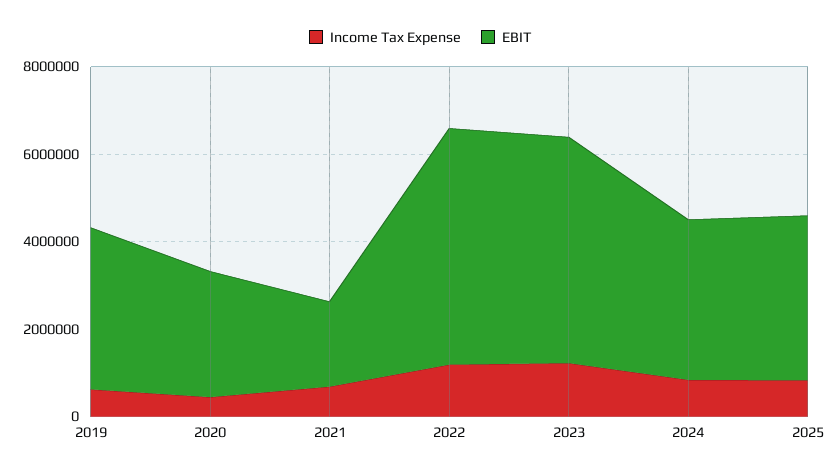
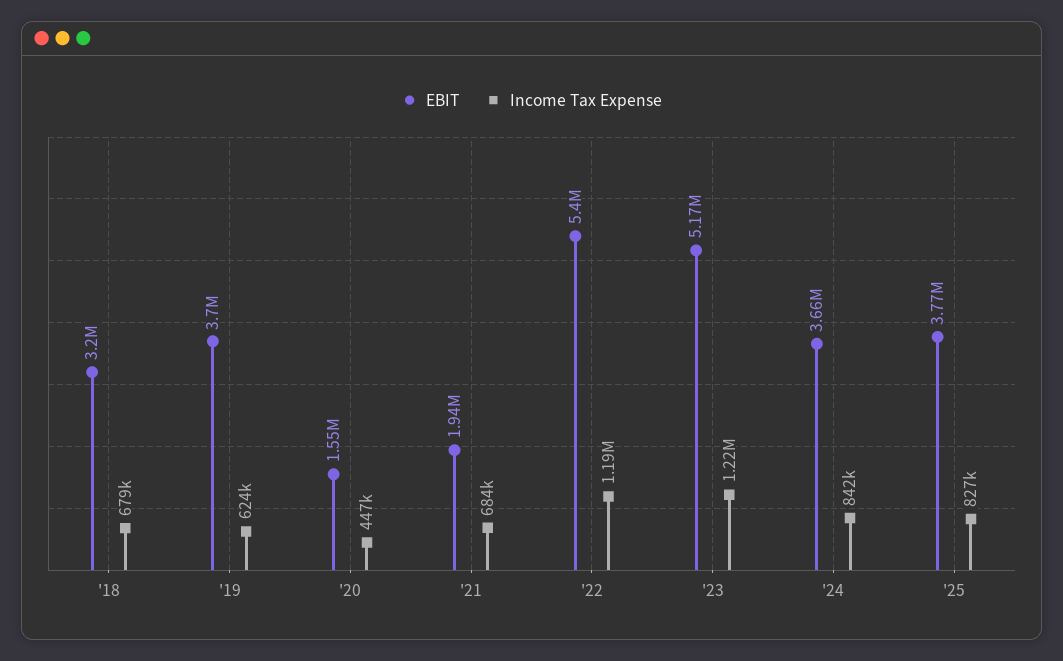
  {
    "Income Tax Expense": {
      "2019": 624000,
      "2020": 447000,
      "2021": 684000,
      "2022": 1190000,
      "2023": 1220000,
      "2024": 842000,
-     "2025": 827000
+     "2025": 827000,
+     "'18": 679000
    },
    "EBIT": {
      "2019": 3700000,
-     "2020": 3000000,
+     "2020": 1550000,
      "2021": 1940000,
      "2022": 5400000,
      "2023": 5170000,
      "2024": 3660000,
-     "2025": 3770000
+     "2025": 3770000,
+     "'18": 3200000
    }
  }

